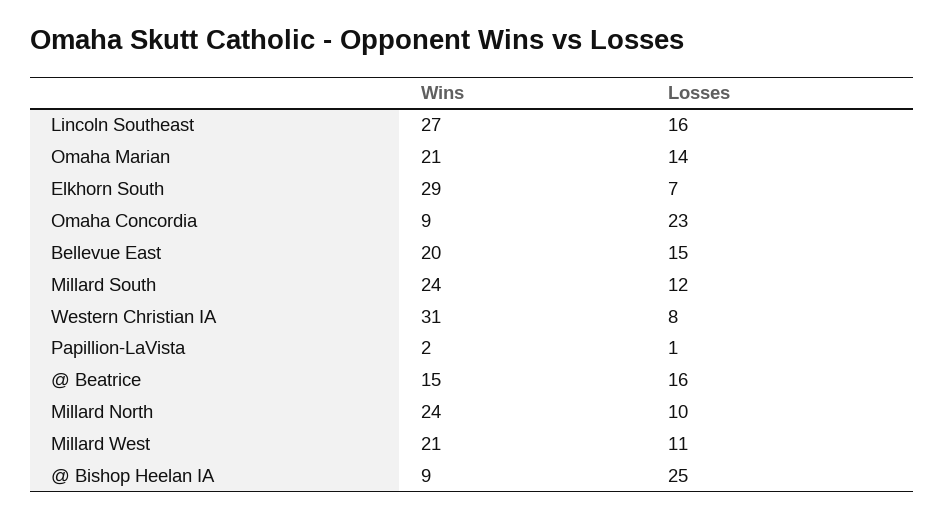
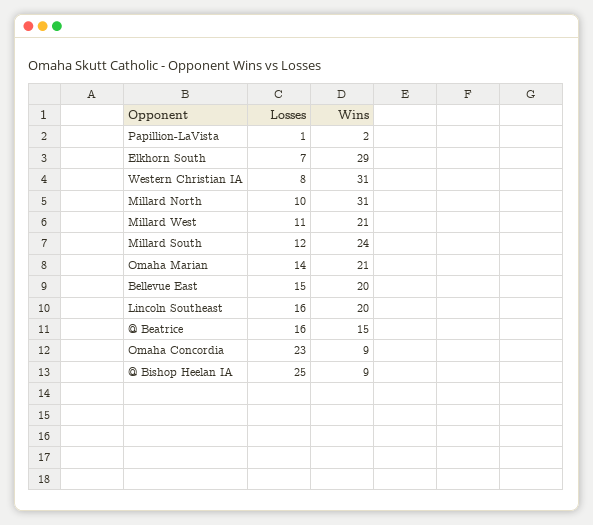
  {
    "Wins": {
-     "Lincoln Southeast": 27,
+     "Lincoln Southeast": 20,
      "Omaha Marian": 21,
      "Elkhorn South": 29,
      "Omaha Concordia": 9,
      "Bellevue East": 20,
      "Millard South": 24,
      "Western Christian IA": 31,
      "Papillion-LaVista": 2,
      "@ Beatrice": 15,
-     "Millard North": 24,
+     "Millard North": 31,
      "Millard West": 21,
      "@ Bishop Heelan IA": 9
    },
    "Losses": {
      "Lincoln Southeast": 16,
      "Omaha Marian": 14,
      "Elkhorn South": 7,
      "Omaha Concordia": 23,
      "Bellevue East": 15,
      "Millard South": 12,
      "Western Christian IA": 8,
      "Papillion-LaVista": 1,
      "@ Beatrice": 16,
      "Millard North": 10,
      "Millard West": 11,
      "@ Bishop Heelan IA": 25
    }
  }

